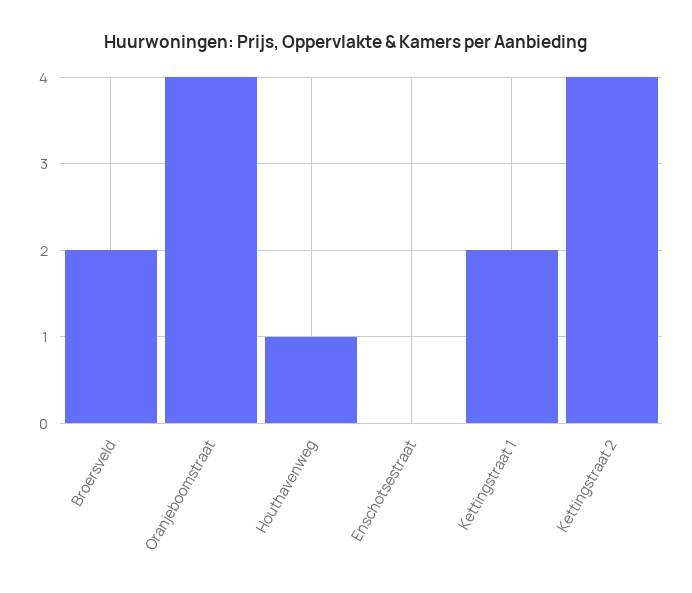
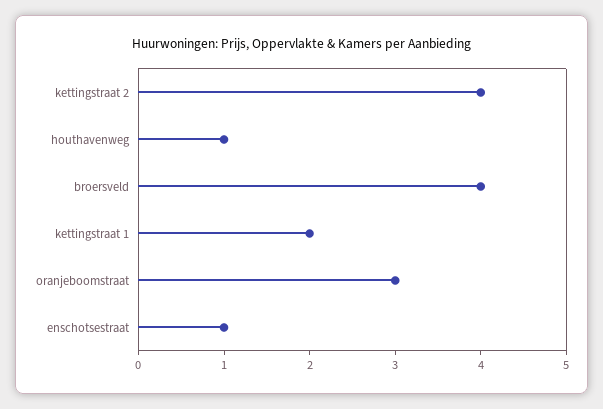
  {
-   "Broersveld": 2,
+   "Broersveld": 4,
-   "Oranjeboomstraat": 4,
+   "Oranjeboomstraat": 3,
    "Houthavenweg": 1,
-   "Enschotsestraat": 0,
+   "Enschotsestraat": 1,
    "Kettingstraat 1": 2,
    "Kettingstraat 2": 4
  }

